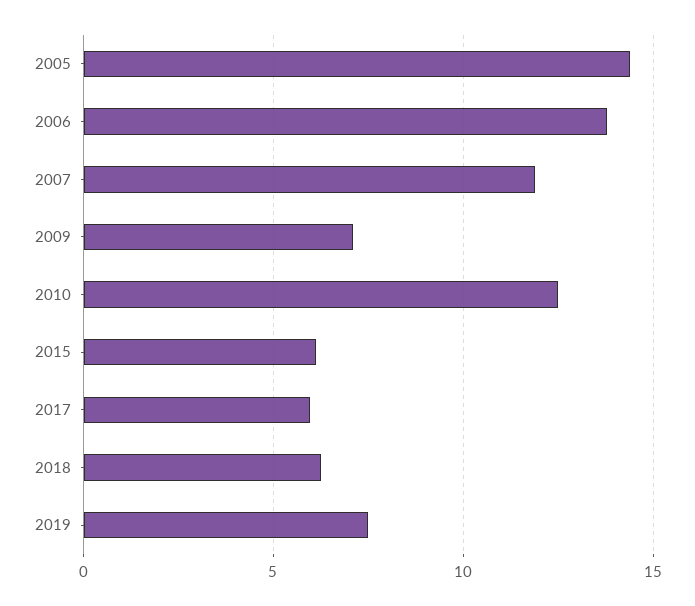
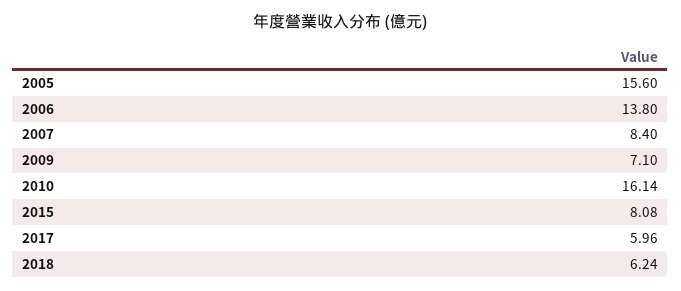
  {
-   "2005": 14.5,
+   "2005": 15.6,
    "2006": 13.8,
-   "2007": 12,
+   "2007": 8.4,
    "2009": 7.1,
-   "2010": 12.5,
+   "2010": 16.14,
-   "2015": 6,
+   "2015": 8.08,
    "2017": 5.96,
-   "2018": 6.24,
+   "2018": 6.24
-   "2019": 7.5
  }

